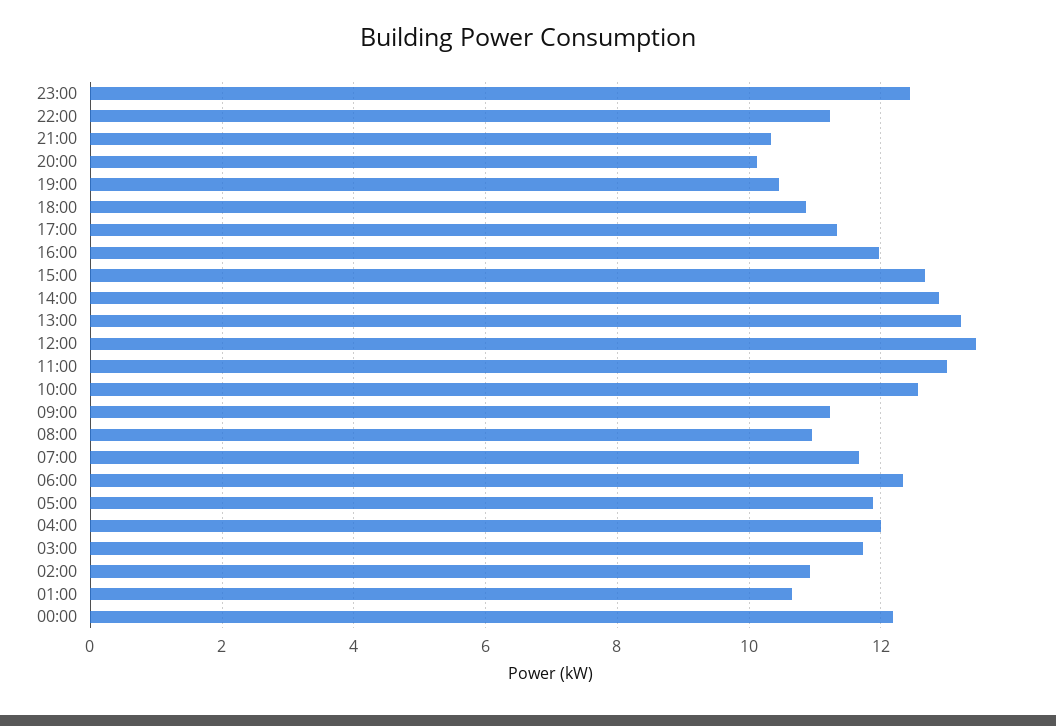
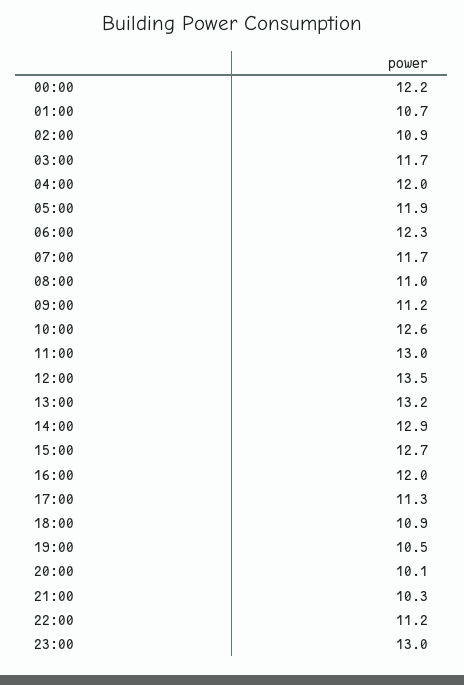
  {
-   "23:00": 12.4,
+   "23:00": 13,
    "22:00": 11.2,
    "21:00": 10.3,
    "20:00": 10.1,
    "19:00": 10.5,
    "18:00": 10.9,
    "17:00": 11.3,
    "16:00": 12,
    "15:00": 12.7,
    "14:00": 12.9,
    "13:00": 13.2,
    "12:00": 13.5,
    "11:00": 13,
    "10:00": 12.6,
    "09:00": 11.2,
    "08:00": 11,
    "07:00": 11.7,
    "06:00": 12.3,
    "05:00": 11.9,
    "04:00": 12,
    "03:00": 11.7,
    "02:00": 10.9,
    "01:00": 10.7,
    "00:00": 12.2
  }

